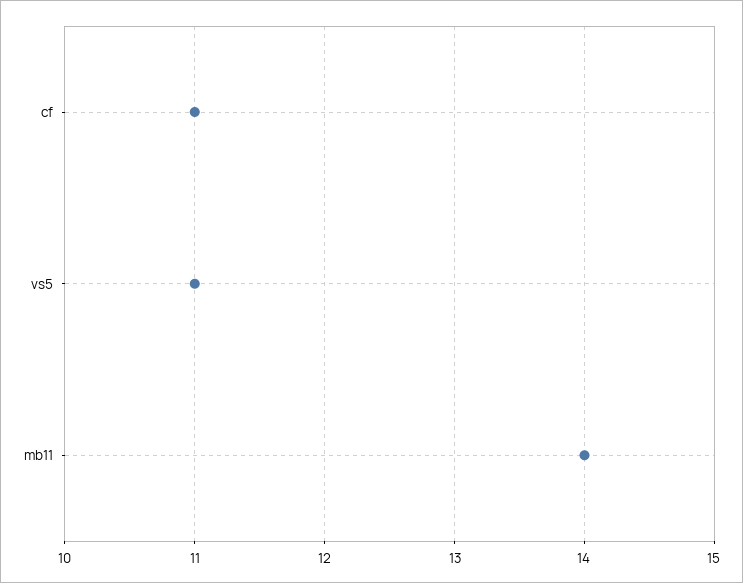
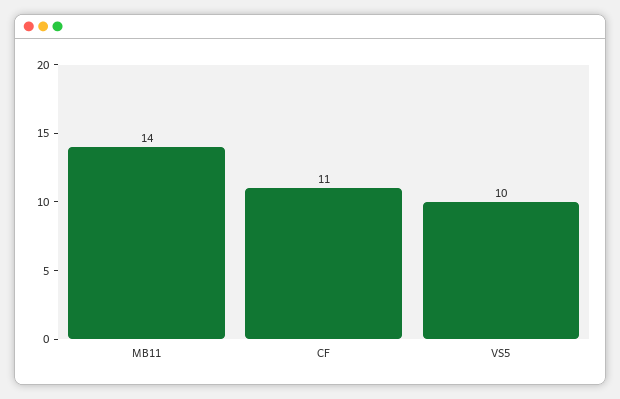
  {
    "cf": 11,
-   "vs5": 11,
+   "vs5": 10,
    "mb11": 14
  }

